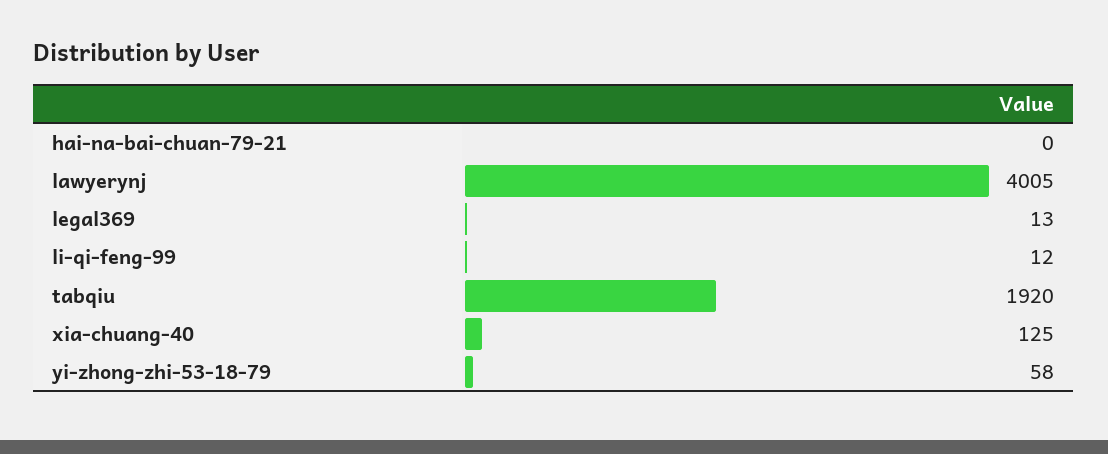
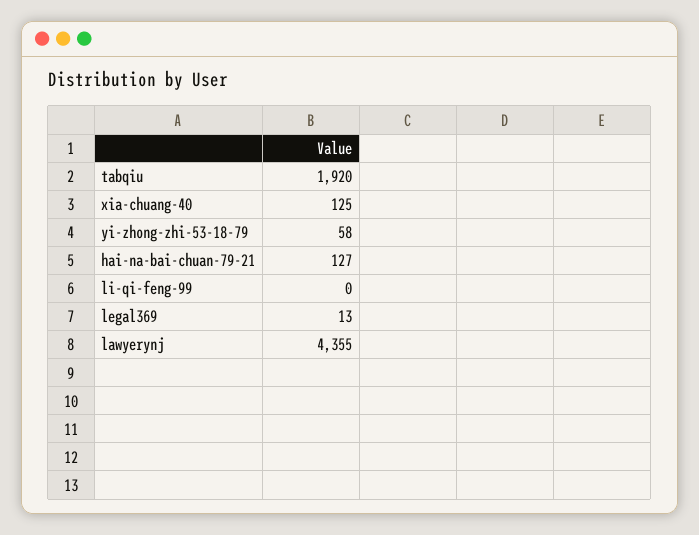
  {
-   "hai-na-bai-chuan-79-21": 0,
+   "hai-na-bai-chuan-79-21": 127,
-   "lawyerynj": 4005,
+   "lawyerynj": 4355,
    "legal369": 13,
-   "li-qi-feng-99": 12,
+   "li-qi-feng-99": 0,
    "tabqiu": 1920,
    "xia-chuang-40": 125,
    "yi-zhong-zhi-53-18-79": 58
  }

